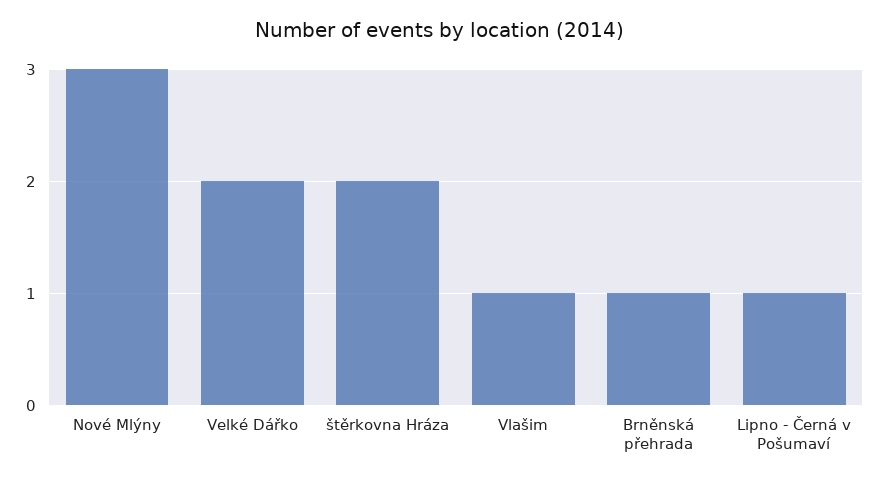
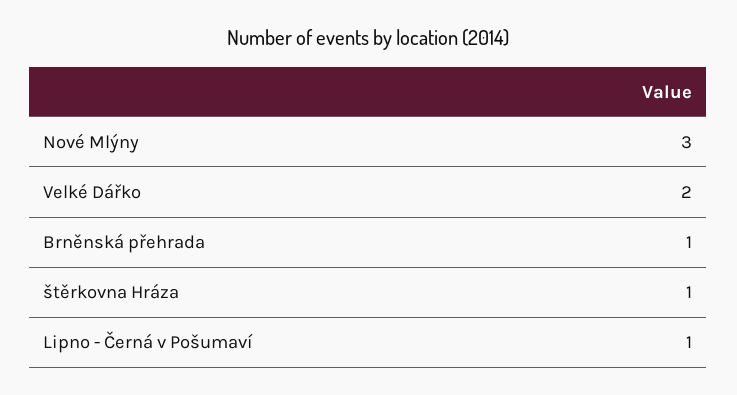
  {
    "Nové Mlýny": 3,
    "Velké Dářko": 2,
-   "štěrkovna Hráza": 2,
+   "štěrkovna Hráza": 1,
-   "Vlašim": 1,
    "Brněnská přehrada": 1,
    "Lipno - Černá v Pošumaví": 1
  }

